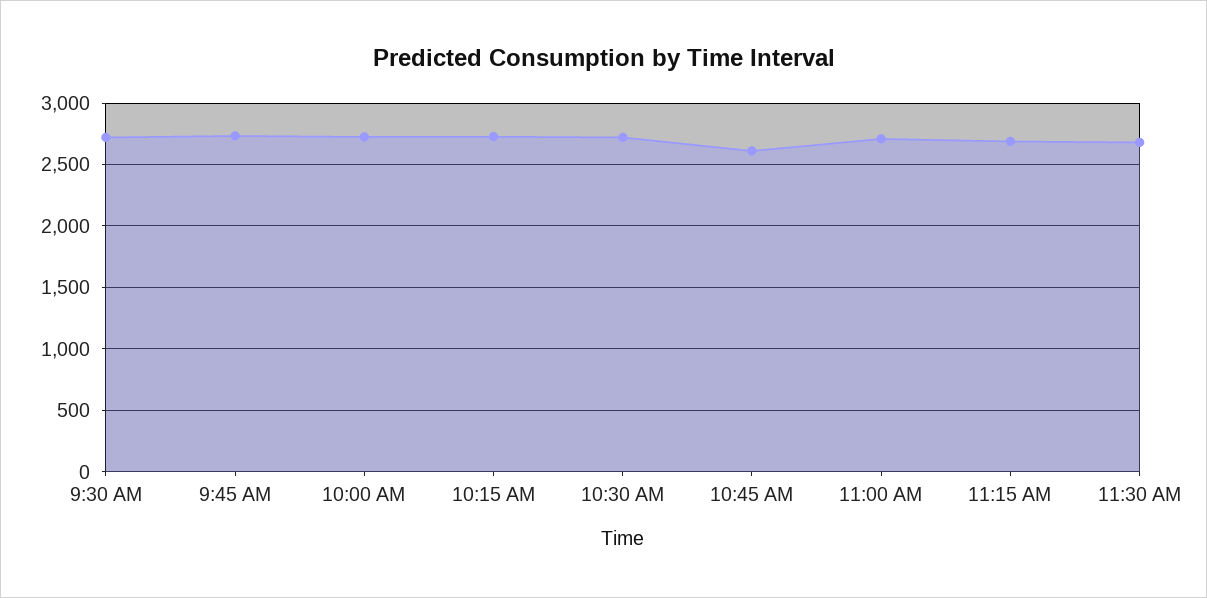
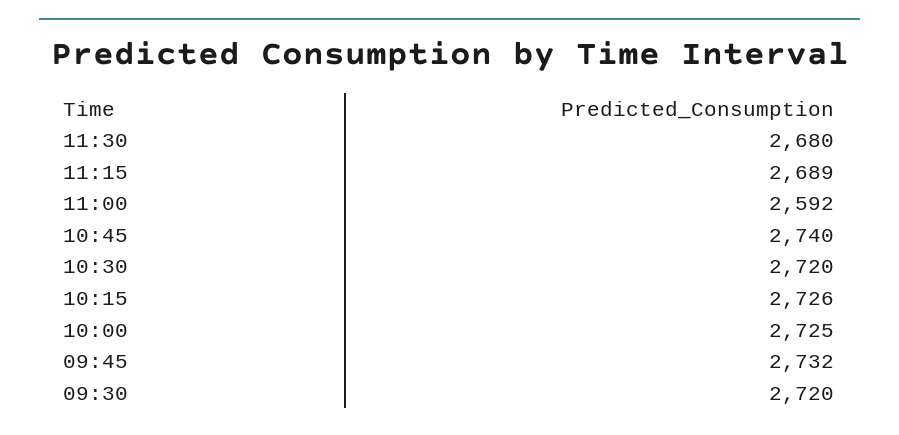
  {
    "9:30 AM": 2720,
    "9:45 AM": 2732,
    "10:00 AM": 2725,
    "10:15 AM": 2726,
    "10:30 AM": 2720,
-   "10:45 AM": 2600,
+   "10:45 AM": 2740,
-   "11:00 AM": 2700,
+   "11:00 AM": 2592,
    "11:15 AM": 2689,
    "11:30 AM": 2680
  }

